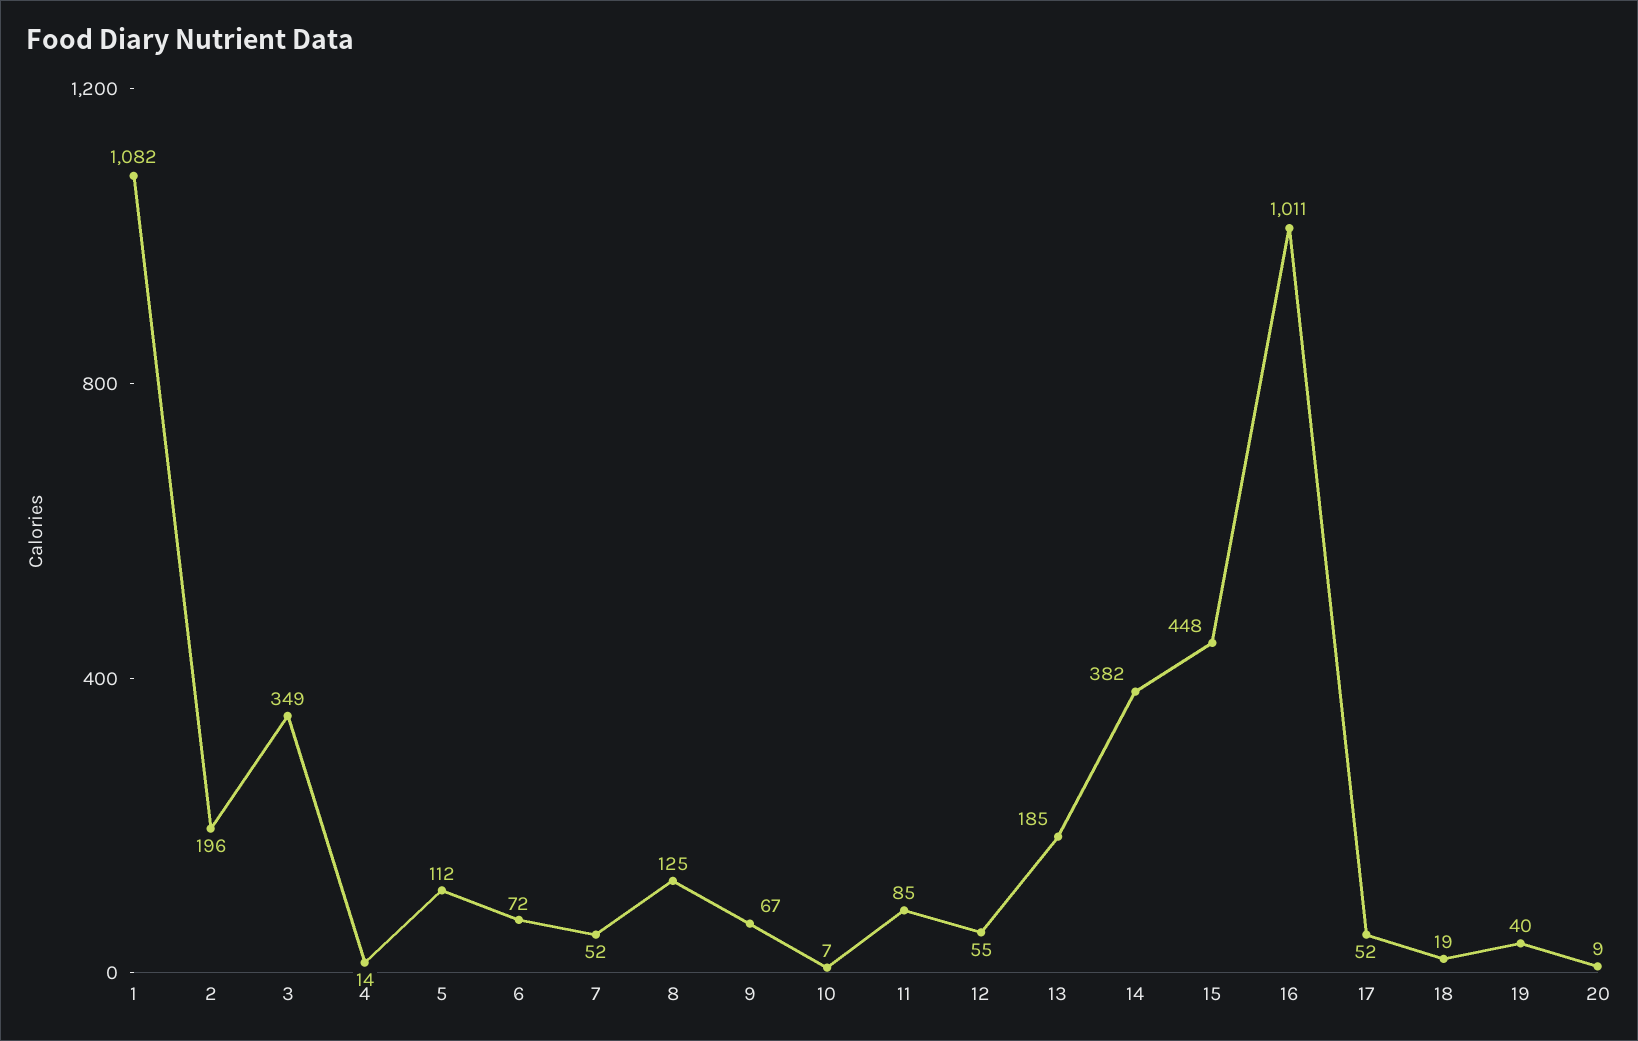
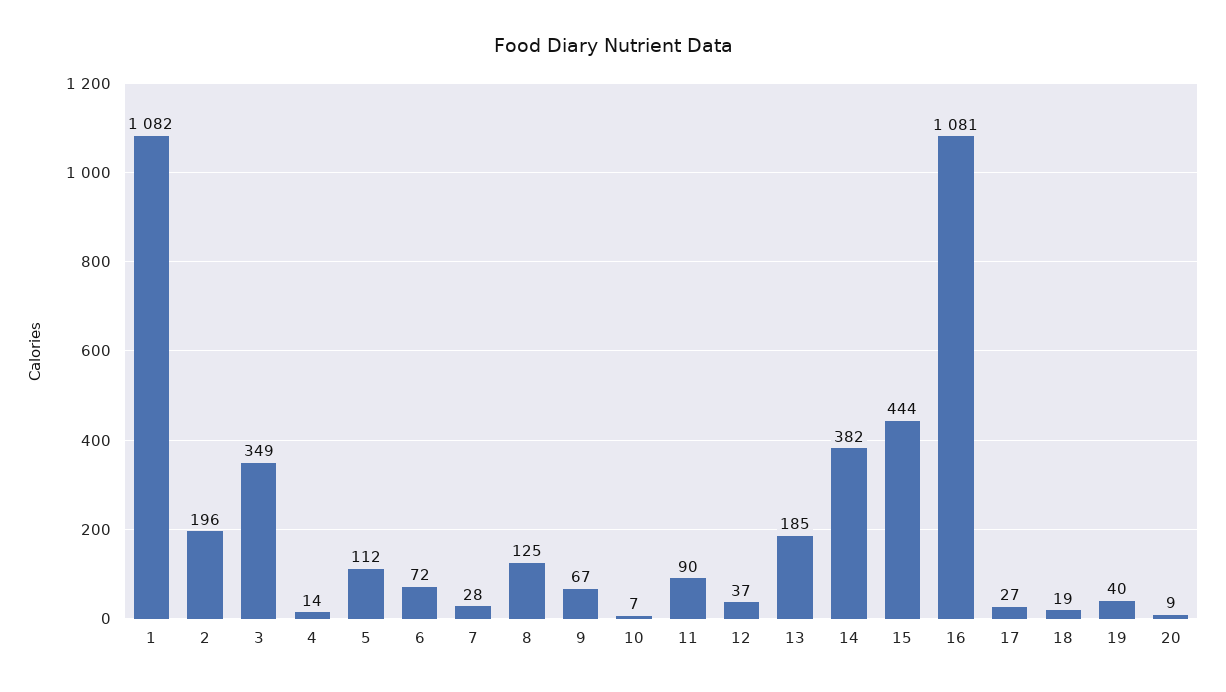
  {
    "1": 1082,
    "2": 196,
    "3": 349,
    "4": 14,
    "5": 112,
    "6": 72,
-   "7": 52,
+   "7": 28,
    "8": 125,
    "9": 67,
    "10": 7,
-   "11": 85,
+   "11": 90,
-   "12": 55,
+   "12": 37,
    "13": 185,
    "14": 382,
-   "15": 448,
+   "15": 444,
-   "16": 1011,
+   "16": 1081,
-   "17": 52,
+   "17": 27,
    "18": 19,
    "19": 40,
    "20": 9
  }

